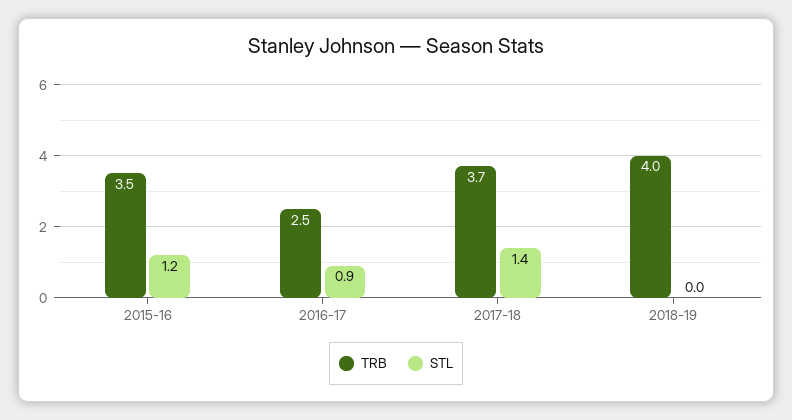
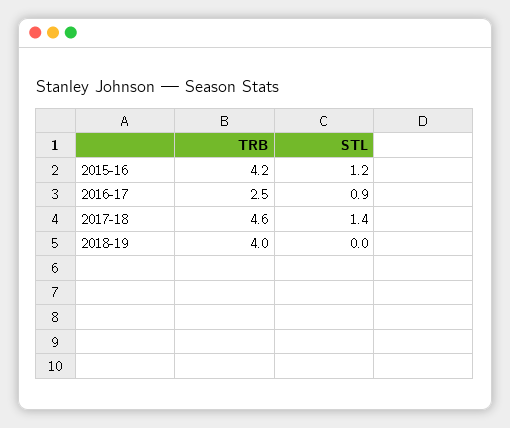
  {
    "TRB": {
-     "2015-16": 3.5,
+     "2015-16": 4.2,
      "2016-17": 2.5,
-     "2017-18": 3.7,
+     "2017-18": 4.6,
      "2018-19": 4
    },
    "STL": {
      "2015-16": 1.2,
      "2016-17": 0.9,
      "2017-18": 1.4,
      "2018-19": 0
    }
  }

